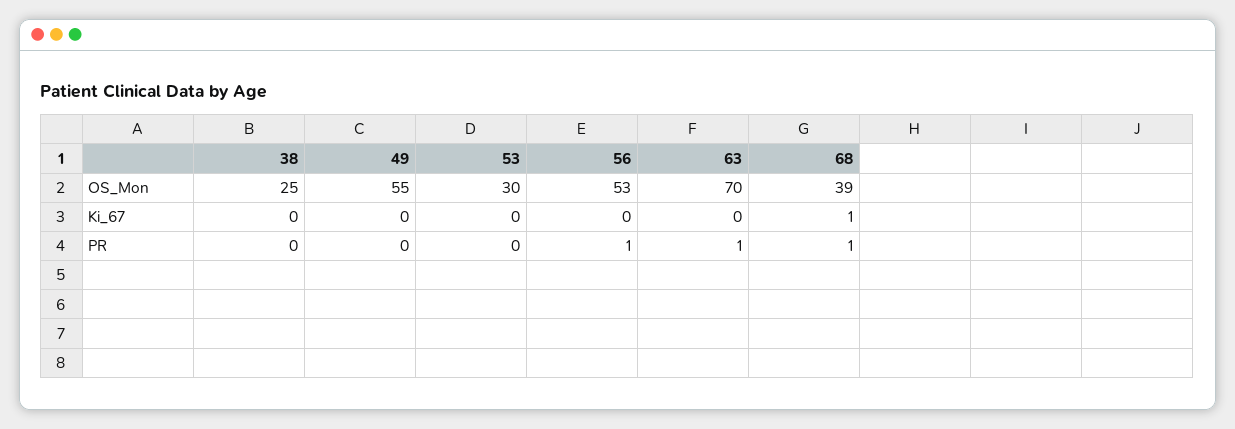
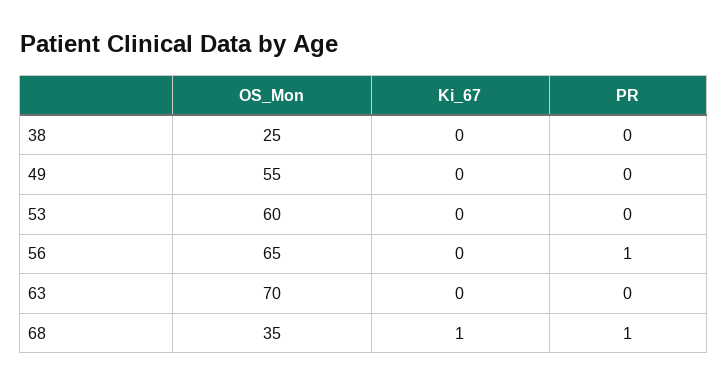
  {
    "38": {
      "OS_Mon": 25,
      "Ki_67": 0,
      "PR": 0
    },
    "49": {
      "OS_Mon": 55,
      "Ki_67": 0,
      "PR": 0
    },
    "53": {
-     "OS_Mon": 30,
+     "OS_Mon": 60,
      "Ki_67": 0,
      "PR": 0
    },
    "56": {
-     "OS_Mon": 53,
+     "OS_Mon": 65,
      "Ki_67": 0,
      "PR": 1
    },
    "63": {
      "OS_Mon": 70,
      "Ki_67": 0,
-     "PR": 1
+     "PR": 0
    },
    "68": {
-     "OS_Mon": 39,
+     "OS_Mon": 35,
      "Ki_67": 1,
      "PR": 1
    }
  }

